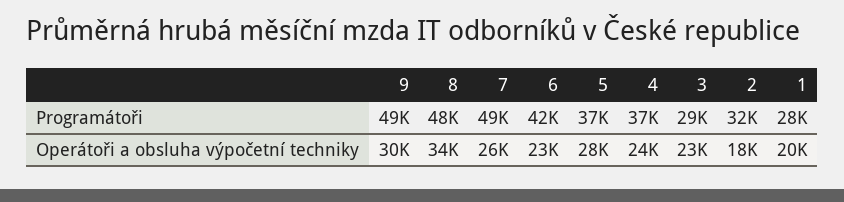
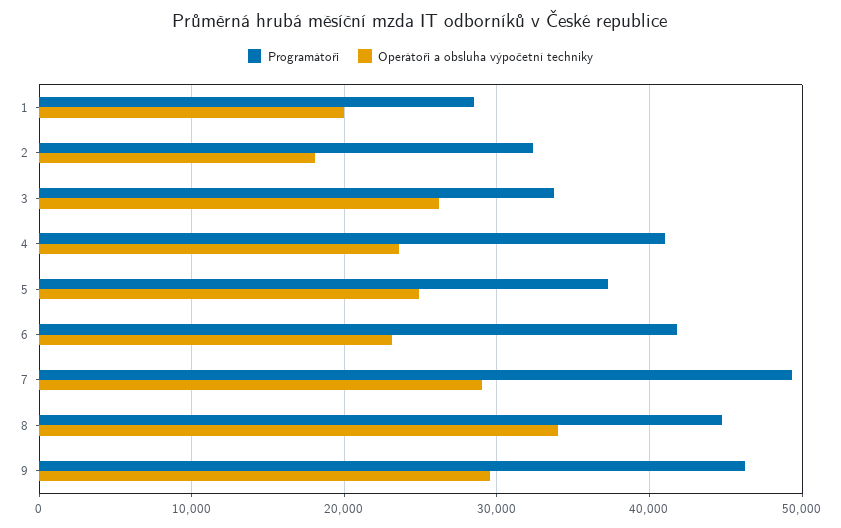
  {
    "Programátoři": {
-     "9": 49000,
+     "9": 46000,
-     "8": 48000,
+     "8": 45000,
      "7": 49000,
      "6": 42000,
      "5": 37000,
-     "4": 37000,
+     "4": 41000,
-     "3": 29000,
+     "3": 34000,
      "2": 32000,
      "1": 28000
    },
    "Operátoři a obsluha výpočetní techniky": {
      "9": 30000,
      "8": 34000,
-     "7": 26000,
+     "7": 29000,
      "6": 23000,
-     "5": 28000,
+     "5": 25000,
      "4": 24000,
-     "3": 23000,
+     "3": 26000,
      "2": 18000,
      "1": 20000
    }
  }

